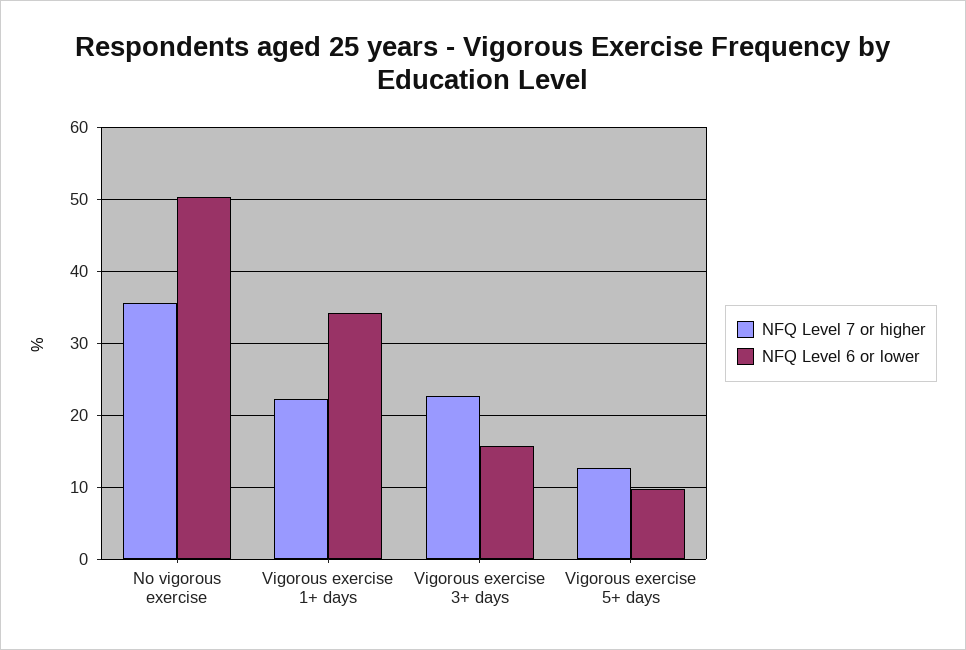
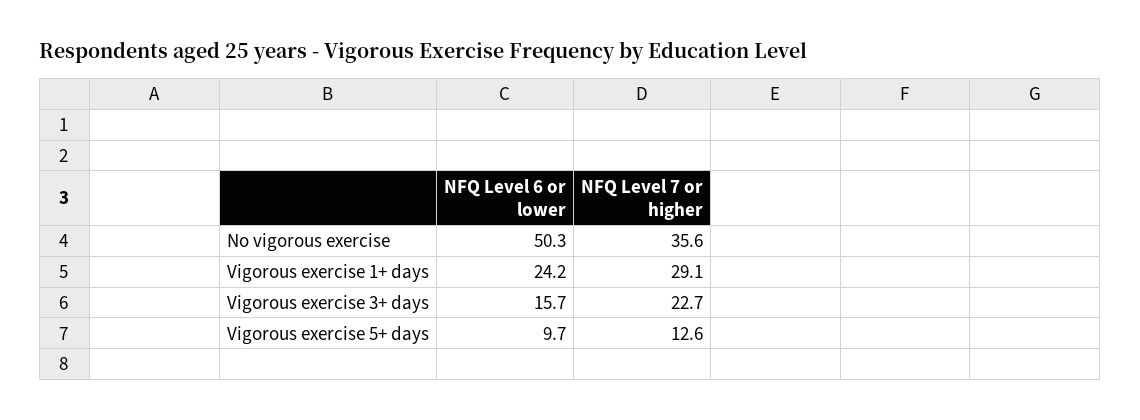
  {
    "NFQ Level 7 or higher": {
      "No vigorous exercise": 35.6,
-     "Vigorous exercise 1+ days": 22,
+     "Vigorous exercise 1+ days": 29.1,
      "Vigorous exercise 3+ days": 22.7,
      "Vigorous exercise 5+ days": 12.6
    },
    "NFQ Level 6 or lower": {
      "No vigorous exercise": 50.3,
-     "Vigorous exercise 1+ days": 34,
+     "Vigorous exercise 1+ days": 24.2,
      "Vigorous exercise 3+ days": 15.7,
      "Vigorous exercise 5+ days": 9.7
    }
  }

